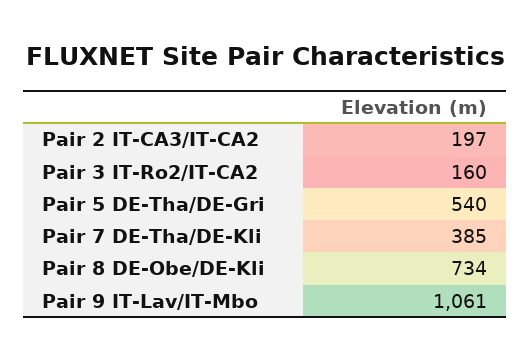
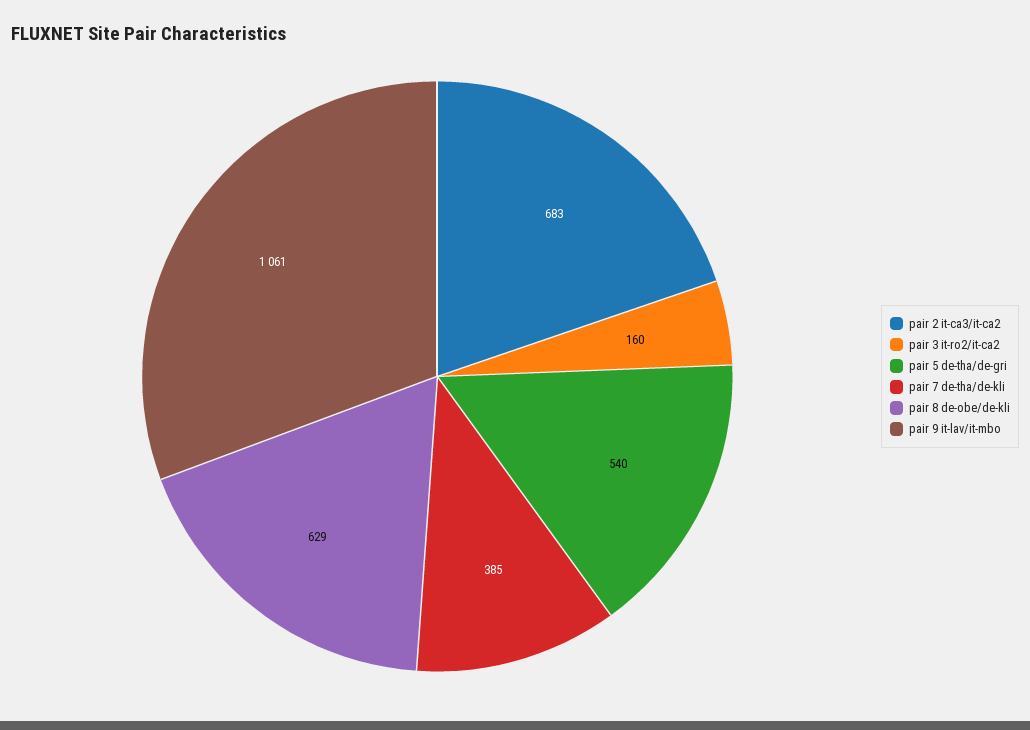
  {
-   "Pair 2 IT-CA3/IT-CA2": 197,
+   "Pair 2 IT-CA3/IT-CA2": 683,
    "Pair 3 IT-Ro2/IT-CA2": 160,
    "Pair 5 DE-Tha/DE-Gri": 540,
    "Pair 7 DE-Tha/DE-Kli": 385,
-   "Pair 8 DE-Obe/DE-Kli": 734,
+   "Pair 8 DE-Obe/DE-Kli": 629,
    "Pair 9 IT-Lav/IT-Mbo": 1061
  }

